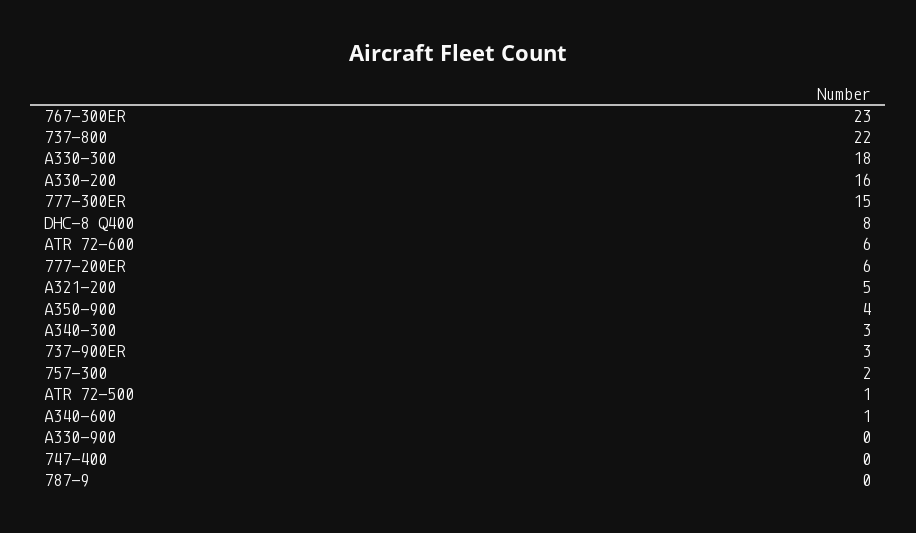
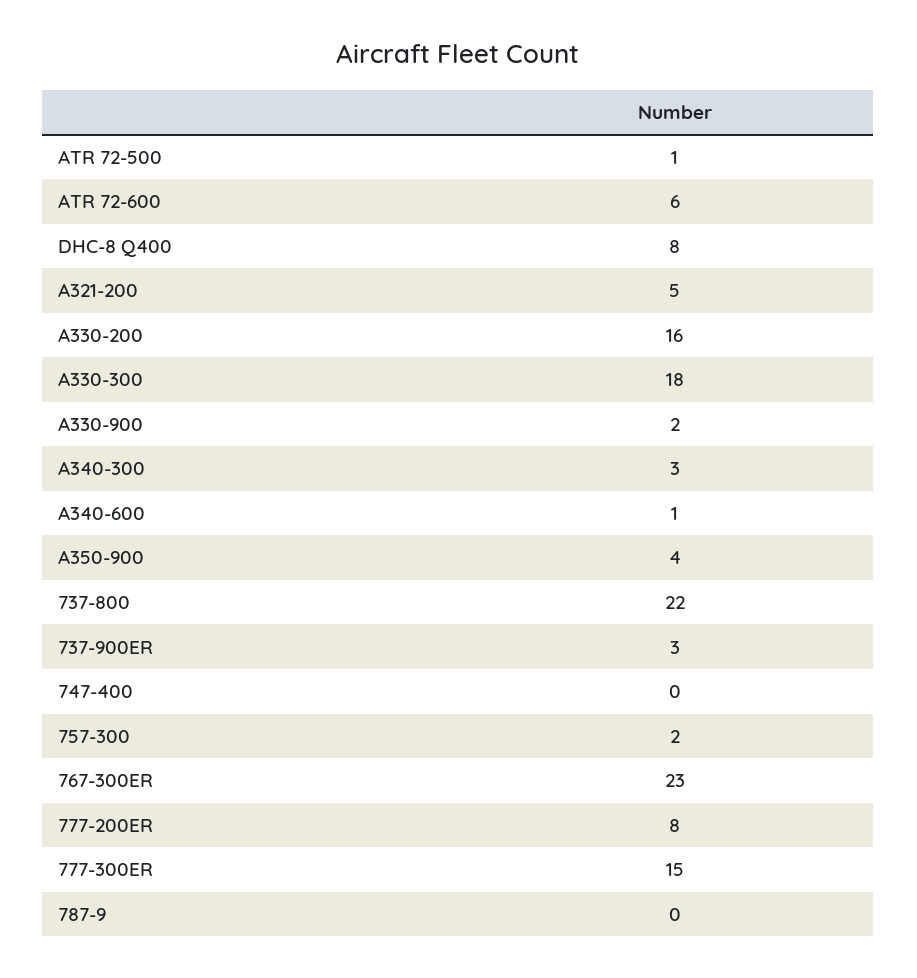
  {
    "767-300ER": 23,
    "737-800": 22,
    "A330-300": 18,
    "A330-200": 16,
    "777-300ER": 15,
    "DHC-8 Q400": 8,
    "ATR 72-600": 6,
-   "777-200ER": 6,
+   "777-200ER": 8,
    "A321-200": 5,
    "A350-900": 4,
    "A340-300": 3,
    "737-900ER": 3,
    "757-300": 2,
    "ATR 72-500": 1,
    "A340-600": 1,
-   "A330-900": 0,
+   "A330-900": 2,
    "747-400": 0,
    "787-9": 0
  }

